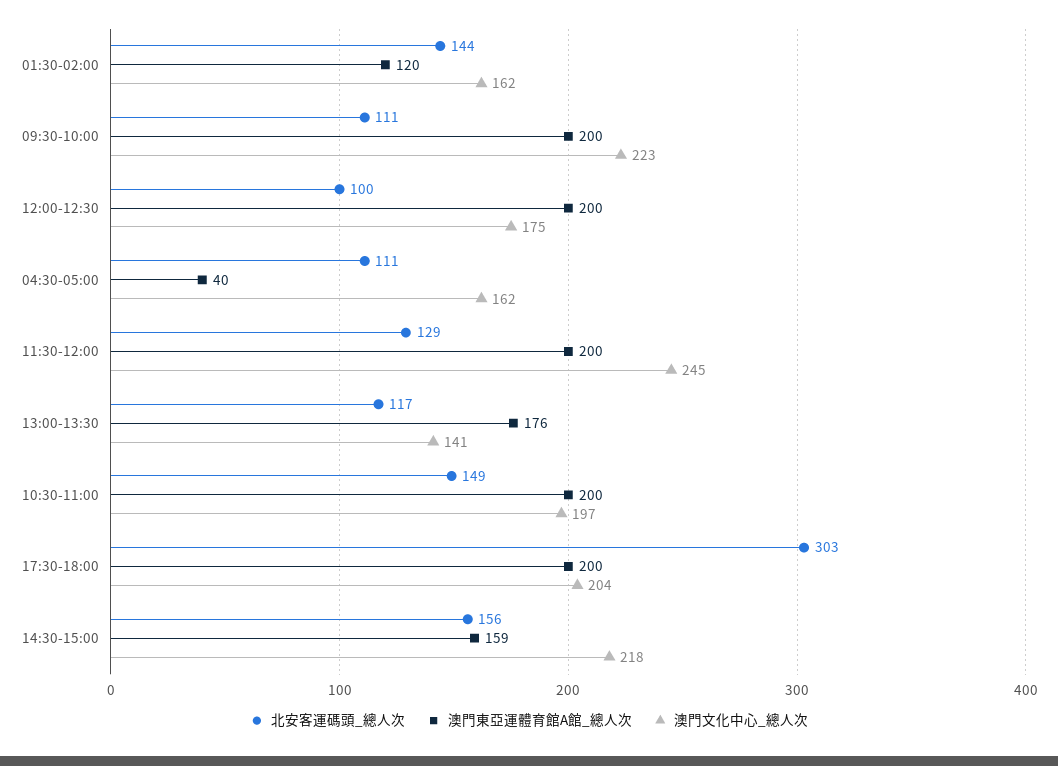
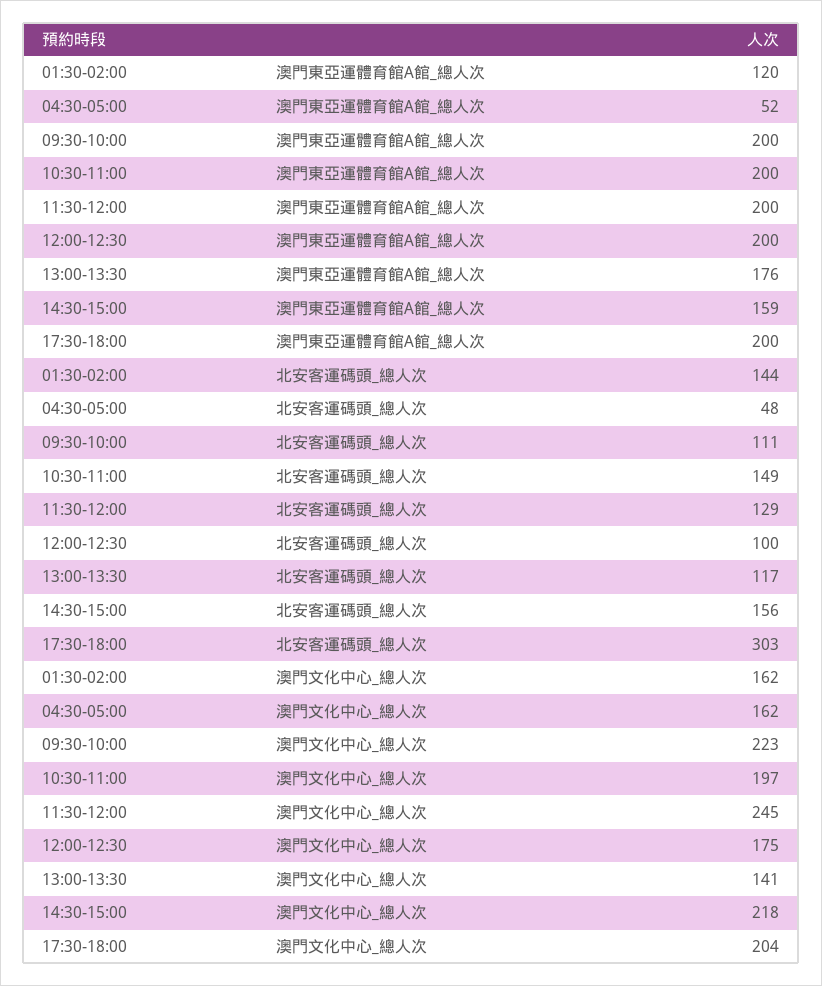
  {
    "北安客運碼頭_總人次": {
      "01:30-02:00": 144,
      "09:30-10:00": 111,
      "12:00-12:30": 100,
-     "04:30-05:00": 111,
+     "04:30-05:00": 48,
      "11:30-12:00": 129,
      "13:00-13:30": 117,
      "10:30-11:00": 149,
      "17:30-18:00": 303,
      "14:30-15:00": 156
    },
    "澳門東亞運體育館A館_總人次": {
      "01:30-02:00": 120,
      "09:30-10:00": 200,
      "12:00-12:30": 200,
-     "04:30-05:00": 40,
+     "04:30-05:00": 52,
      "11:30-12:00": 200,
      "13:00-13:30": 176,
      "10:30-11:00": 200,
      "17:30-18:00": 200,
      "14:30-15:00": 159
    },
    "澳門文化中心_總人次": {
      "01:30-02:00": 162,
      "09:30-10:00": 223,
      "12:00-12:30": 175,
      "04:30-05:00": 162,
      "11:30-12:00": 245,
      "13:00-13:30": 141,
      "10:30-11:00": 197,
      "17:30-18:00": 204,
      "14:30-15:00": 218
    }
  }

